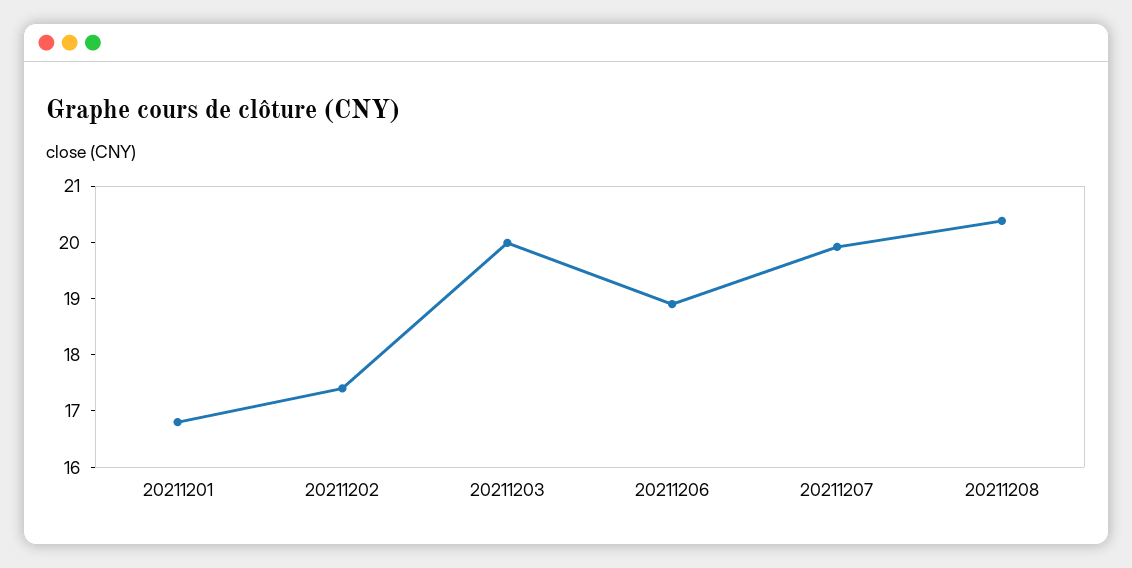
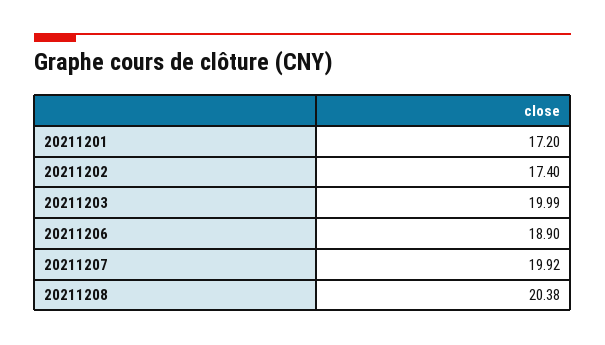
  {
-   "20211201": 16.8,
+   "20211201": 17.2,
    "20211202": 17.4,
    "20211203": 19.99,
    "20211206": 18.9,
    "20211207": 19.92,
    "20211208": 20.38
  }

